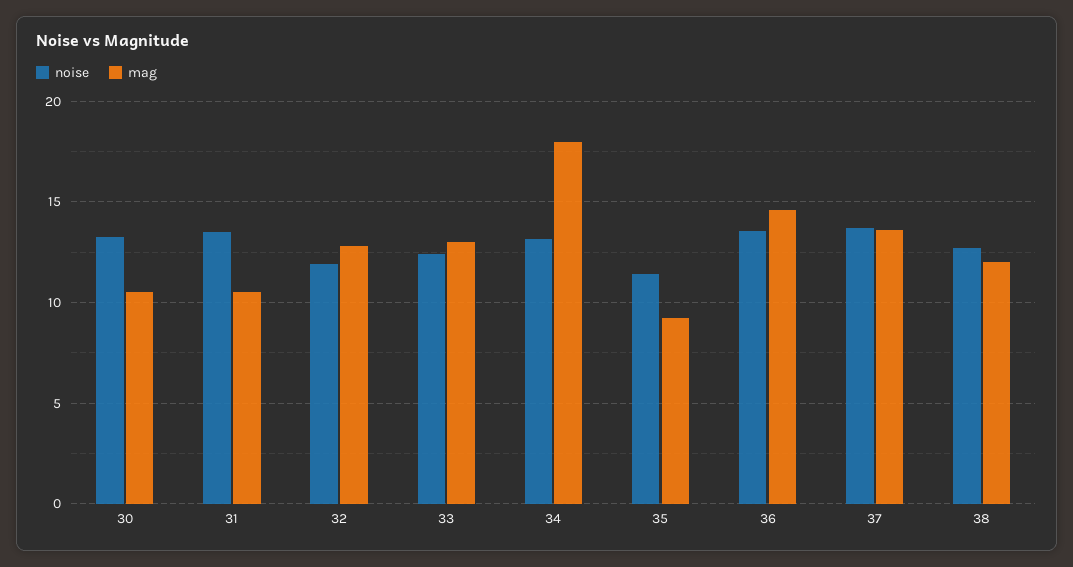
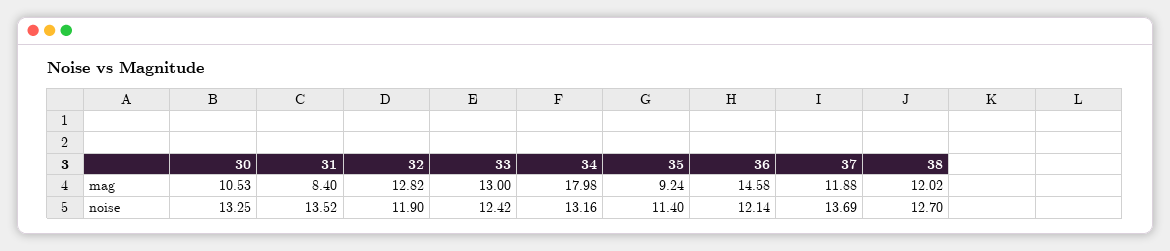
  {
    "noise": {
      "30": 13.25,
      "31": 13.52,
      "32": 11.9,
      "33": 12.42,
      "34": 13.16,
      "35": 11.4,
-     "36": 13.5,
+     "36": 12.14,
      "37": 13.69,
      "38": 12.7
    },
    "mag": {
      "30": 10.53,
-     "31": 10.5,
+     "31": 8.4,
      "32": 12.82,
      "33": 13,
      "34": 17.98,
      "35": 9.24,
      "36": 14.58,
-     "37": 13.5,
+     "37": 11.88,
      "38": 12.02
    }
  }

